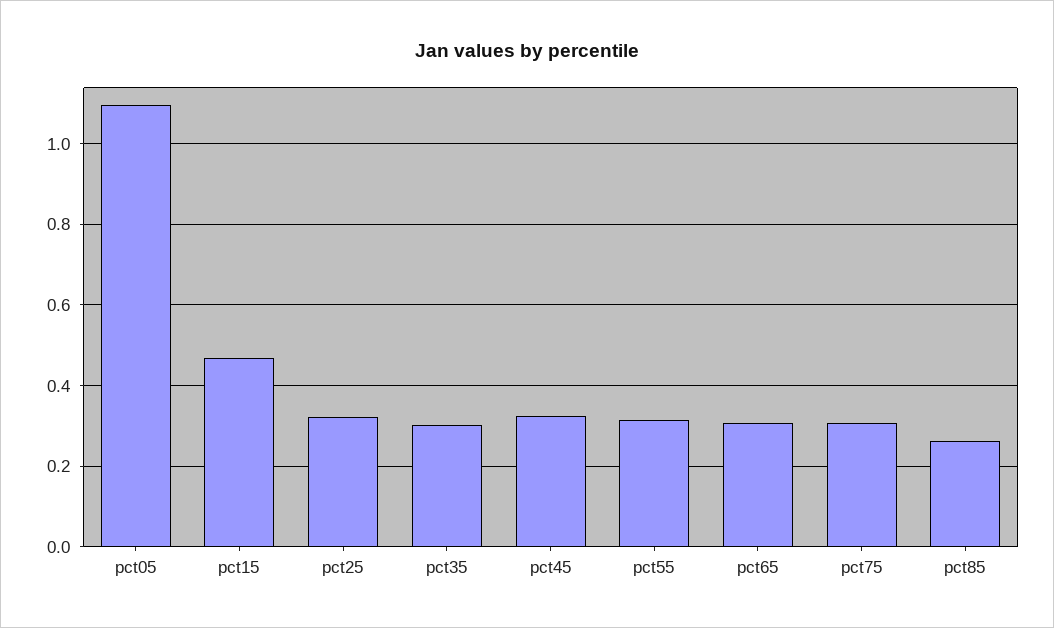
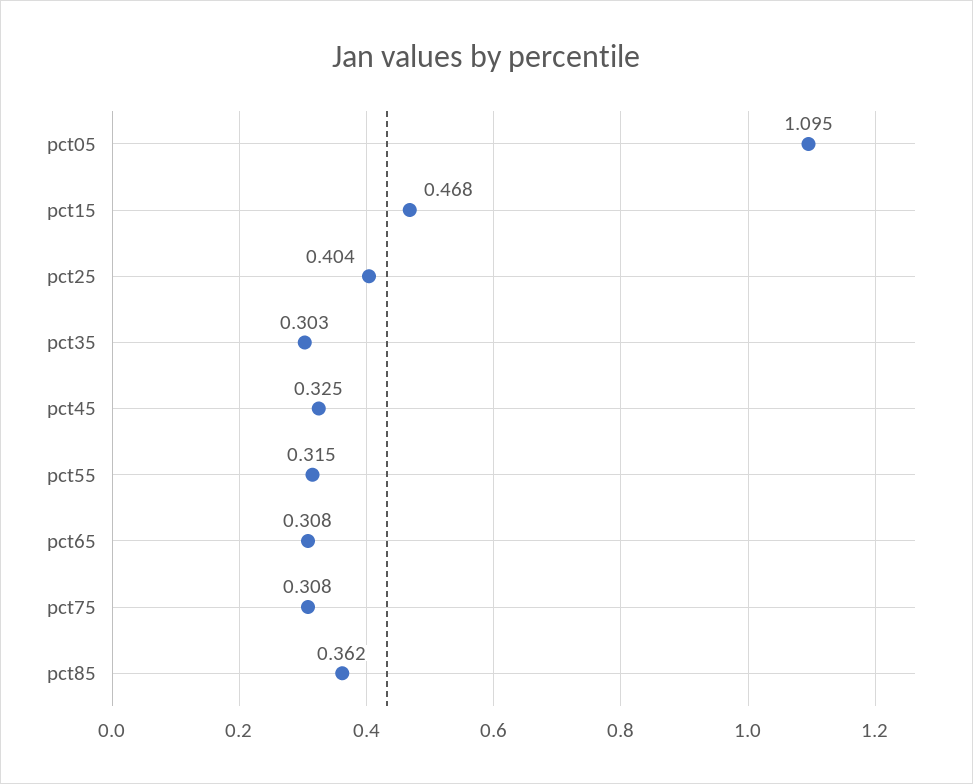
  {
    "pct05": 1.095,
    "pct15": 0.468,
-   "pct25": 0.32,
+   "pct25": 0.404,
    "pct35": 0.303,
    "pct45": 0.325,
    "pct55": 0.315,
    "pct65": 0.308,
    "pct75": 0.308,
-   "pct85": 0.26
+   "pct85": 0.362
  }

